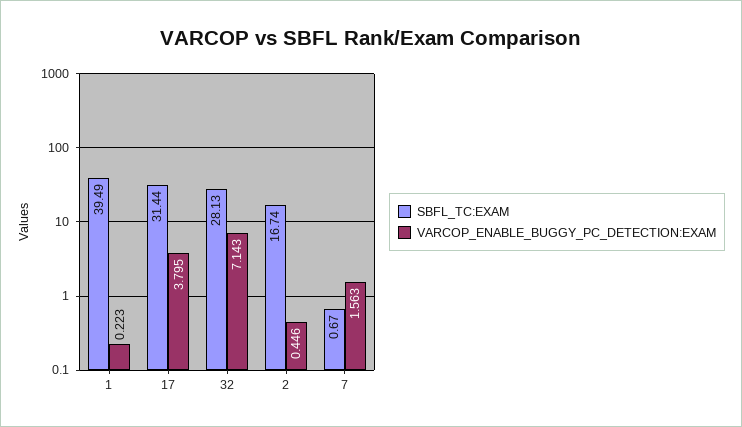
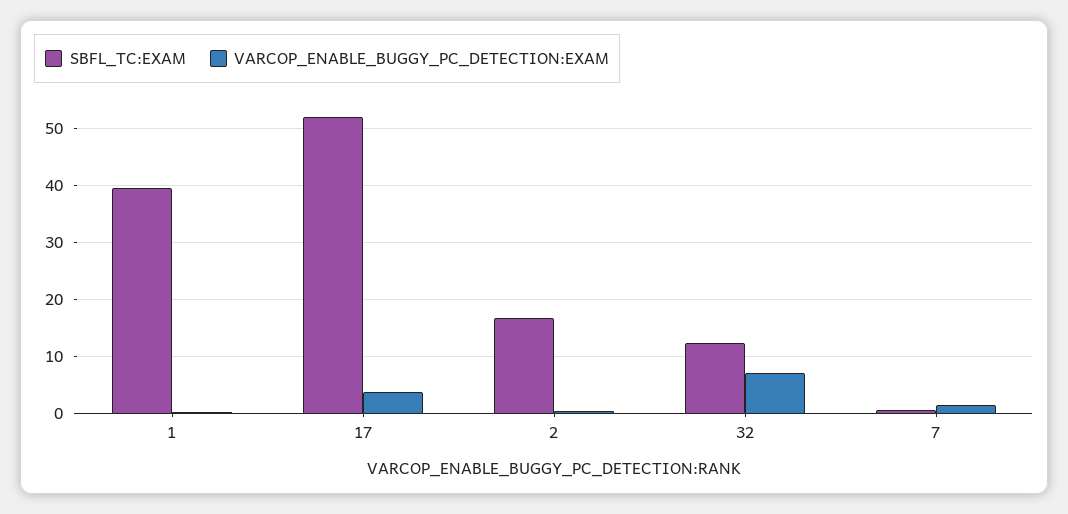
  {
    "SBFL_TC:EXAM": {
      "1": 39.49,
-     "17": 31.44,
+     "17": 52,
-     "32": 28.13,
+     "32": 12,
      "2": 16.74,
      "7": 0.67
    },
    "VARCOP_ENABLE_BUGGY_PC_DETECTION:EXAM": {
      "1": 0.223,
      "17": 3.795,
      "32": 7.143,
      "2": 0.446,
      "7": 1.563
    }
  }

